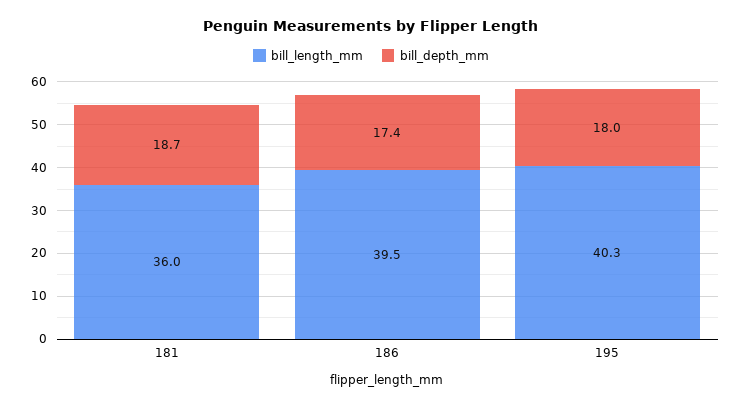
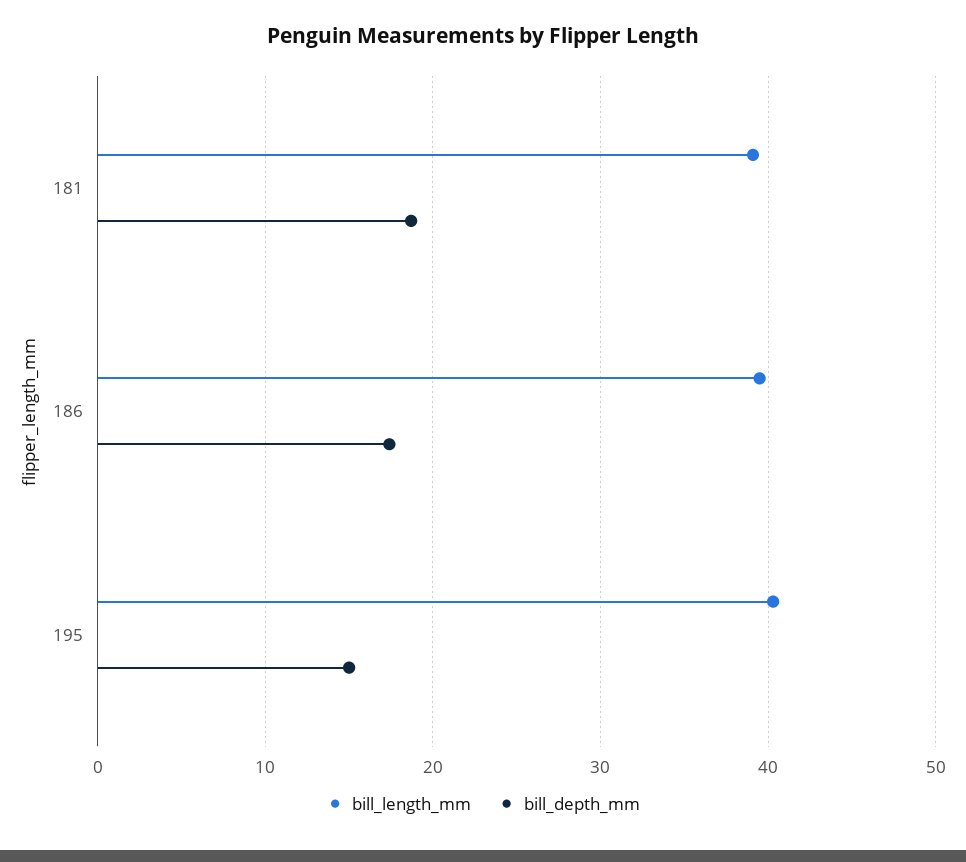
  {
    "bill_length_mm": {
-     "181": 36,
+     "181": 39,
      "186": 39.5,
      "195": 40.3
    },
    "bill_depth_mm": {
      "181": 18.7,
      "186": 17.4,
-     "195": 18
+     "195": 15
    }
  }

